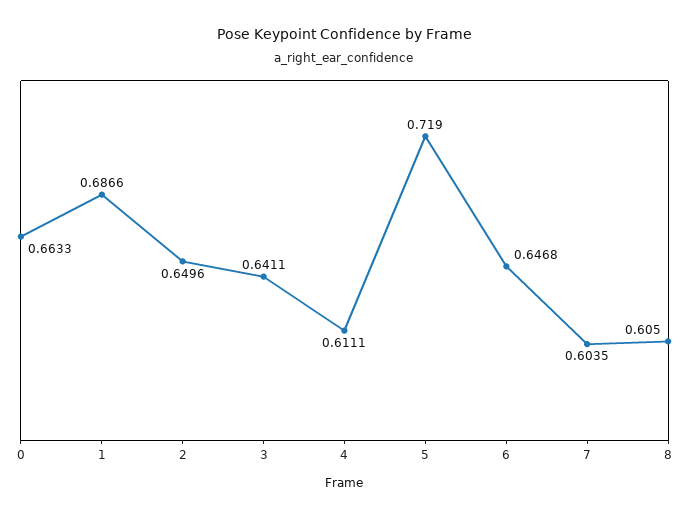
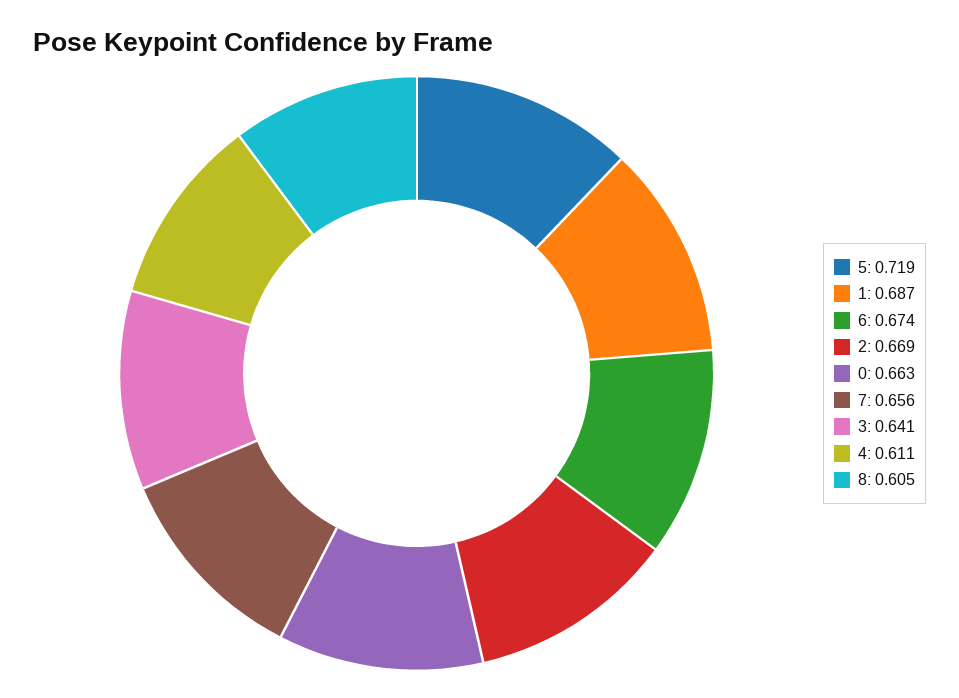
  {
    "0": 0.6633,
    "1": 0.6866,
-   "2": 0.6496,
+   "2": 0.669,
    "3": 0.6411,
    "4": 0.6111,
    "5": 0.719,
-   "6": 0.6468,
+   "6": 0.674,
-   "7": 0.6035,
+   "7": 0.656,
    "8": 0.605
  }

